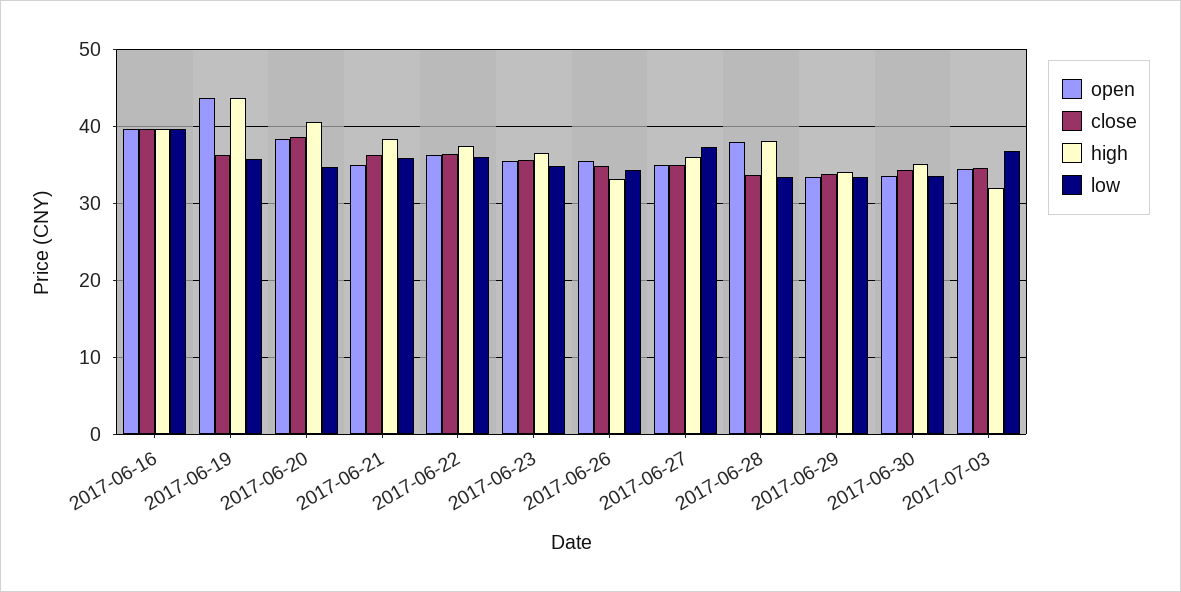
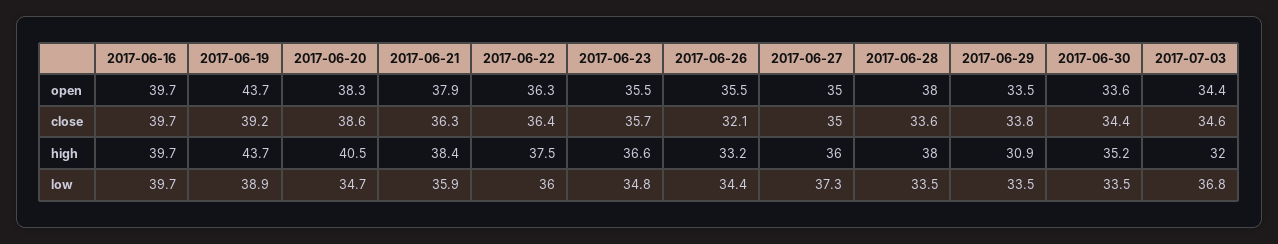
  {
    "open": {
      "2017-06-16": 39.7,
      "2017-06-19": 43.7,
      "2017-06-20": 38.3,
-     "2017-06-21": 35,
+     "2017-06-21": 37.9,
      "2017-06-22": 36.3,
      "2017-06-23": 35.5,
      "2017-06-26": 35.5,
      "2017-06-27": 35,
      "2017-06-28": 38,
      "2017-06-29": 33.5,
      "2017-06-30": 33.6,
      "2017-07-03": 34.4
    },
    "close": {
      "2017-06-16": 39.7,
-     "2017-06-19": 36,
+     "2017-06-19": 39.2,
      "2017-06-20": 38.6,
      "2017-06-21": 36.3,
      "2017-06-22": 36.4,
      "2017-06-23": 35.7,
-     "2017-06-26": 35,
+     "2017-06-26": 32.1,
      "2017-06-27": 35,
      "2017-06-28": 33.6,
      "2017-06-29": 33.8,
      "2017-06-30": 34.4,
      "2017-07-03": 34.6
    },
    "high": {
      "2017-06-16": 39.7,
      "2017-06-19": 43.7,
      "2017-06-20": 40.5,
      "2017-06-21": 38.4,
      "2017-06-22": 37.5,
      "2017-06-23": 36.6,
      "2017-06-26": 33.2,
      "2017-06-27": 36,
      "2017-06-28": 38,
-     "2017-06-29": 34,
+     "2017-06-29": 30.9,
      "2017-06-30": 35.2,
      "2017-07-03": 32
    },
    "low": {
      "2017-06-16": 39.7,
-     "2017-06-19": 36,
+     "2017-06-19": 38.9,
      "2017-06-20": 34.7,
      "2017-06-21": 35.9,
      "2017-06-22": 36,
      "2017-06-23": 34.8,
      "2017-06-26": 34.4,
      "2017-06-27": 37.3,
      "2017-06-28": 33.5,
      "2017-06-29": 33.5,
      "2017-06-30": 33.5,
      "2017-07-03": 36.8
    }
  }

